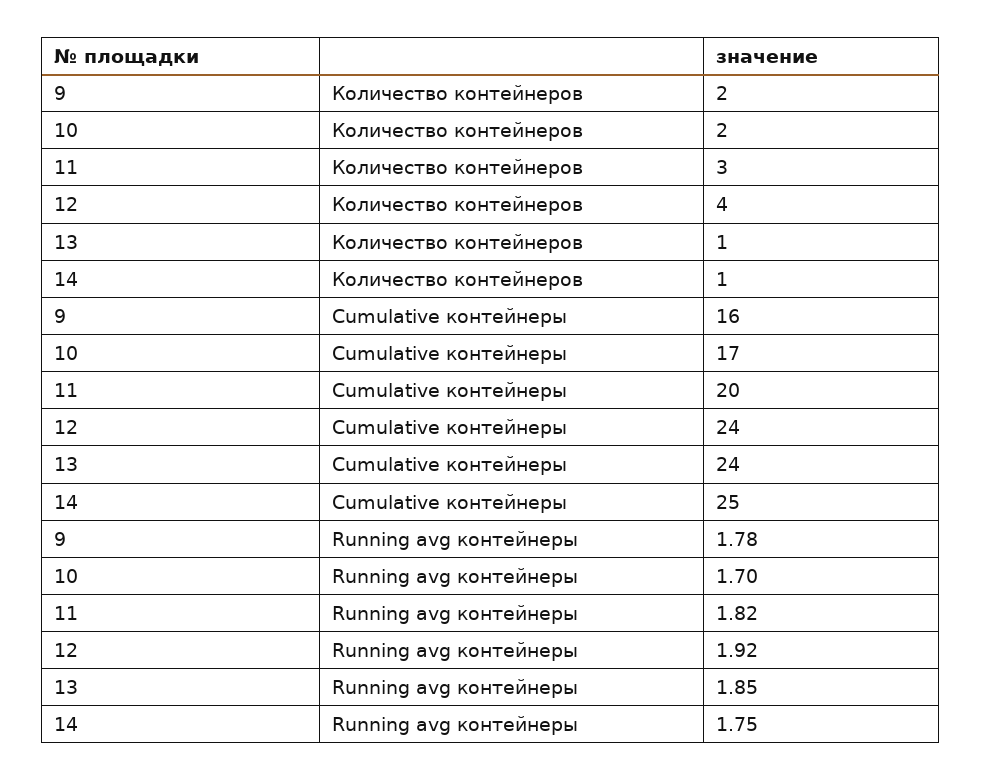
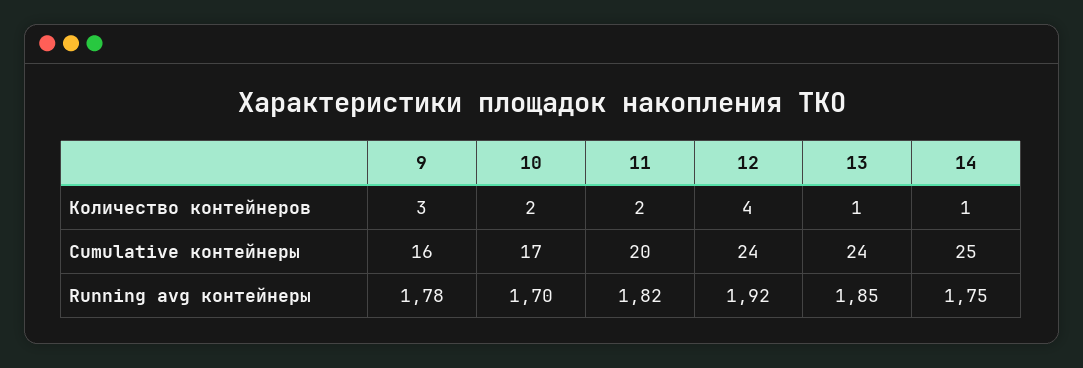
  {
    "9": {
-     "Количество контейнеров": 2,
+     "Количество контейнеров": 3,
      "Cumulative контейнеры": 16,
      "Running avg контейнеры": 1.78
    },
    "10": {
      "Количество контейнеров": 2,
      "Cumulative контейнеры": 17,
      "Running avg контейнеры": 1.7
    },
    "11": {
-     "Количество контейнеров": 3,
+     "Количество контейнеров": 2,
      "Cumulative контейнеры": 20,
      "Running avg контейнеры": 1.82
    },
    "12": {
      "Количество контейнеров": 4,
      "Cumulative контейнеры": 24,
      "Running avg контейнеры": 1.92
    },
    "13": {
      "Количество контейнеров": 1,
      "Cumulative контейнеры": 24,
      "Running avg контейнеры": 1.85
    },
    "14": {
      "Количество контейнеров": 1,
      "Cumulative контейнеры": 25,
      "Running avg контейнеры": 1.75
    }
  }

